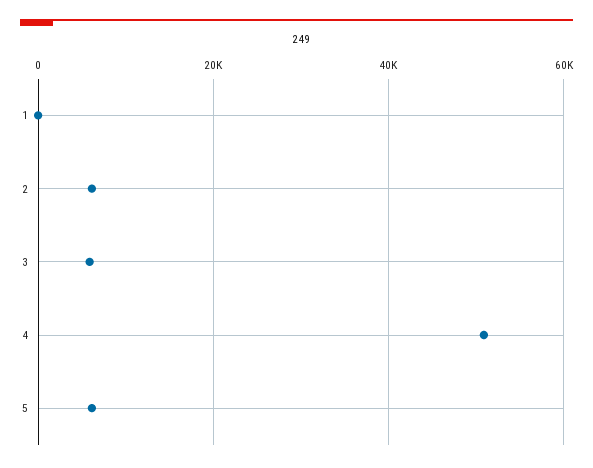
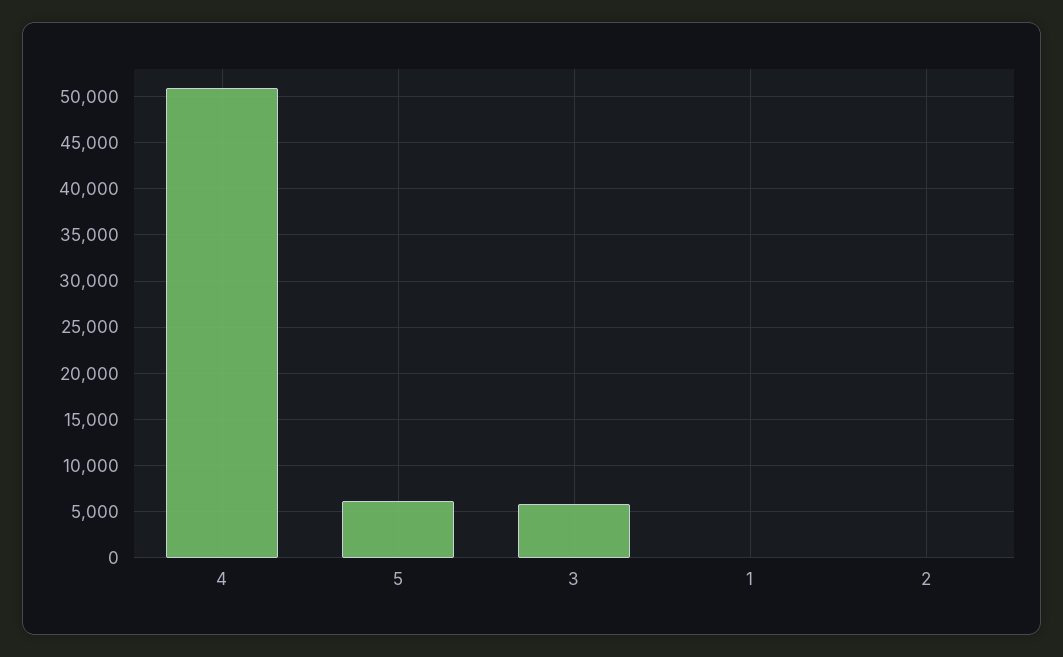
  {
    "1": 0,
-   "2": 6000,
+   "2": 0,
    "3": 6000,
    "4": 51000,
    "5": 6000
  }

